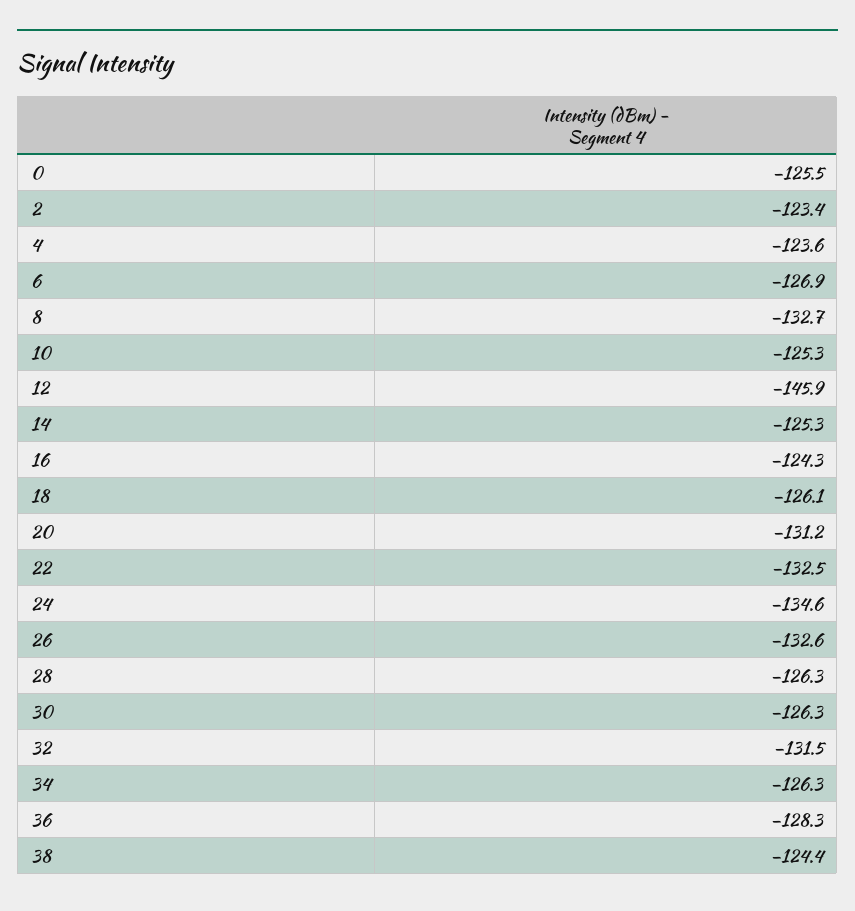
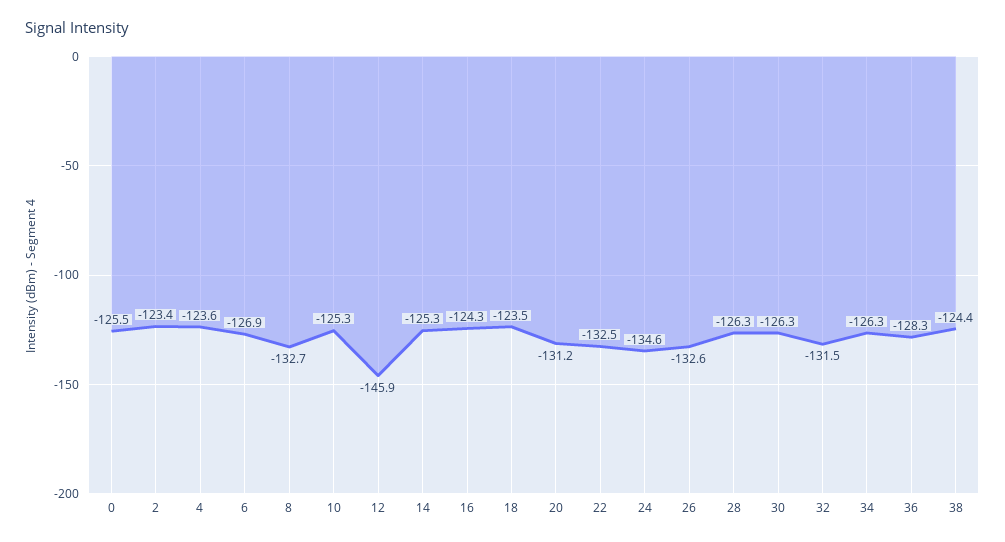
  {
    "0": -125.5,
    "2": -123.4,
    "4": -123.6,
    "6": -126.9,
    "8": -132.7,
    "10": -125.3,
    "12": -145.9,
    "14": -125.3,
    "16": -124.3,
-   "18": -126.1,
+   "18": -123.5,
    "20": -131.2,
    "22": -132.5,
    "24": -134.6,
    "26": -132.6,
    "28": -126.3,
    "30": -126.3,
    "32": -131.5,
    "34": -126.3,
    "36": -128.3,
    "38": -124.4
  }

